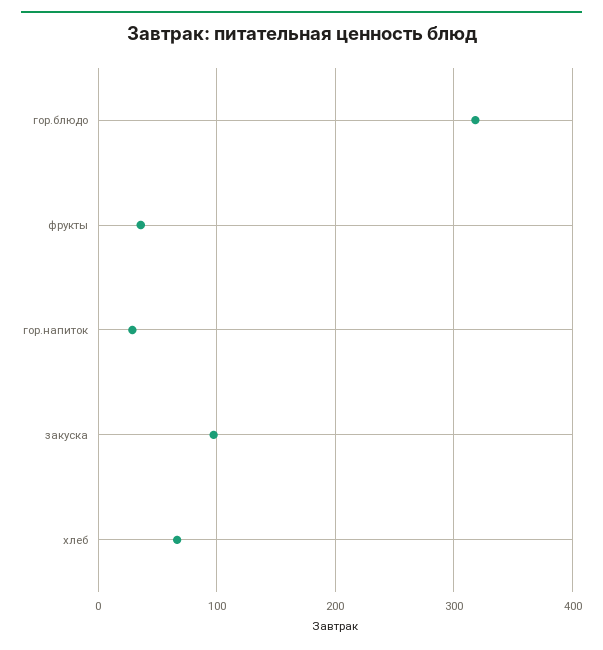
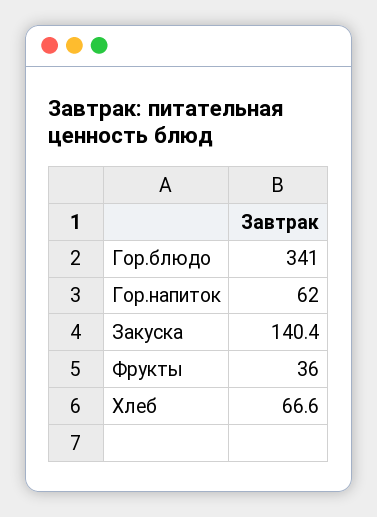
  {
-   "гор.блюдо": 320,
+   "гор.блюдо": 341,
    "фрукты": 36,
-   "гор.напиток": 30,
+   "гор.напиток": 62,
-   "закуска": 100,
+   "закуска": 140.4,
    "хлеб": 66.6
  }

